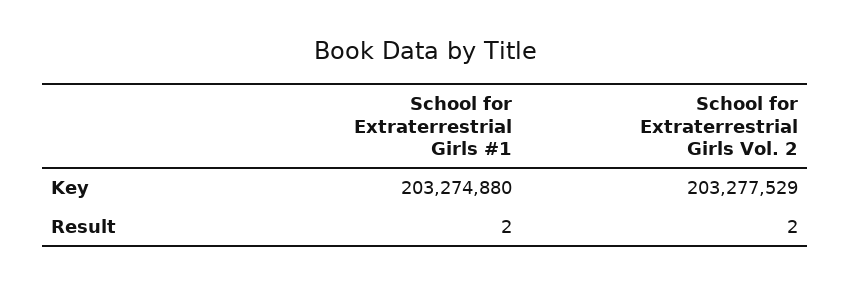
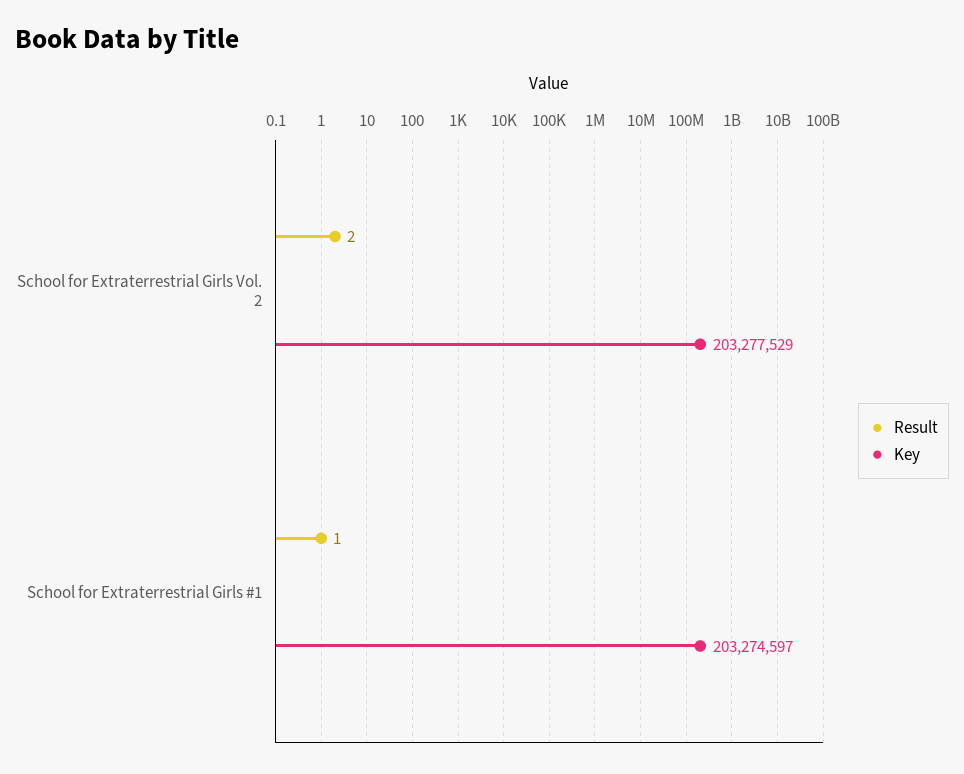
  {
    "Key": {
-     "School for Extraterrestrial Girls #1": 203274880,
+     "School for Extraterrestrial Girls #1": 203274597,
      "School for Extraterrestrial Girls Vol. 2": 203277529
    },
    "Result": {
-     "School for Extraterrestrial Girls #1": 2,
+     "School for Extraterrestrial Girls #1": 1,
      "School for Extraterrestrial Girls Vol. 2": 2
    }
  }

